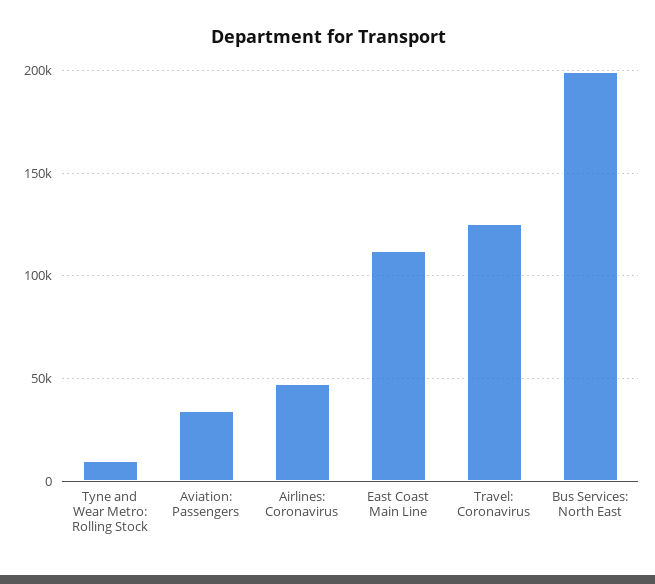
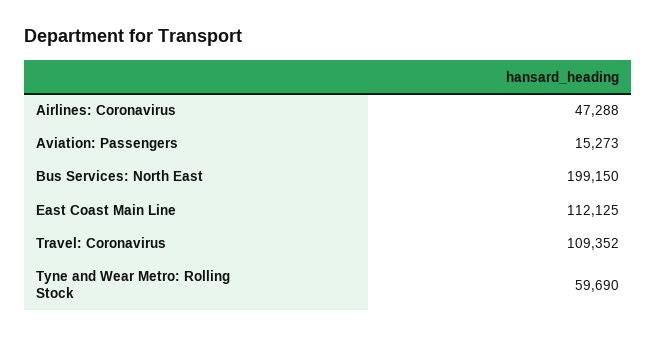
  {
-   "Tyne and Wear Metro: Rolling Stock": 10000,
+   "Tyne and Wear Metro: Rolling Stock": 59690,
-   "Aviation: Passengers": 35000,
+   "Aviation: Passengers": 15273,
    "Airlines: Coronavirus": 47288,
    "East Coast Main Line": 112125,
-   "Travel: Coronavirus": 125000,
+   "Travel: Coronavirus": 109352,
    "Bus Services: North East": 199150
  }

